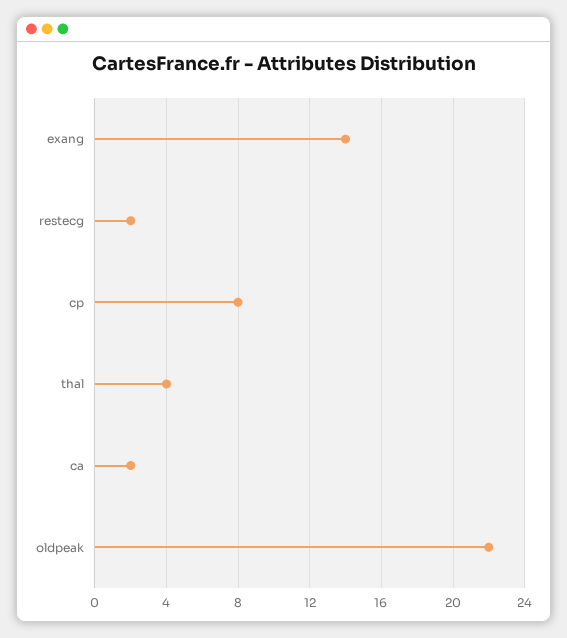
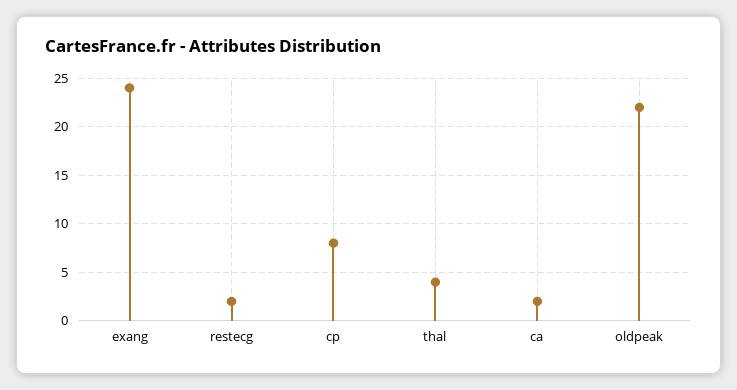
  {
-   "exang": 14,
+   "exang": 24,
    "restecg": 2,
    "cp": 8,
    "thal": 4,
    "ca": 2,
    "oldpeak": 22
  }

